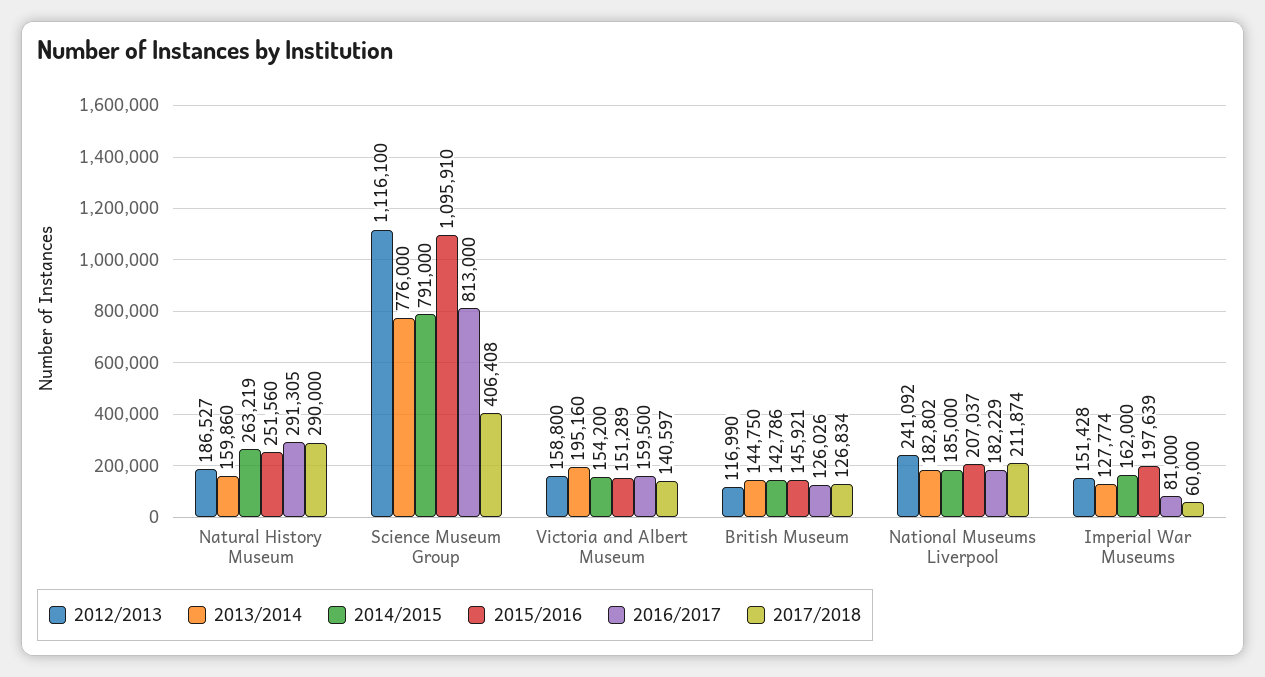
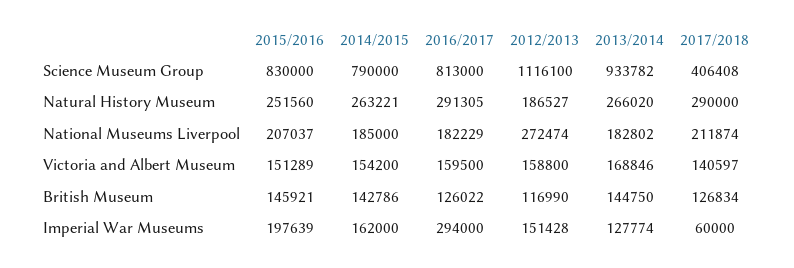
  {
    "2012/2013": {
      "Natural History Museum": 186527,
      "Science Museum Group": 1116100,
      "Victoria and Albert Museum": 158800,
      "British Museum": 116990,
-     "National Museums Liverpool": 241092,
+     "National Museums Liverpool": 272474,
      "Imperial War Museums": 151428
    },
    "2013/2014": {
-     "Natural History Museum": 159860,
+     "Natural History Museum": 266020,
-     "Science Museum Group": 776000,
+     "Science Museum Group": 933782,
-     "Victoria and Albert Museum": 195160,
+     "Victoria and Albert Museum": 168846,
      "British Museum": 144750,
      "National Museums Liverpool": 182802,
      "Imperial War Museums": 127774
    },
    "2014/2015": {
-     "Natural History Museum": 263219,
+     "Natural History Museum": 263221,
-     "Science Museum Group": 791000,
+     "Science Museum Group": 790000,
      "Victoria and Albert Museum": 154200,
      "British Museum": 142786,
      "National Museums Liverpool": 185000,
      "Imperial War Museums": 162000
    },
    "2015/2016": {
      "Natural History Museum": 251560,
-     "Science Museum Group": 1095910,
+     "Science Museum Group": 830000,
      "Victoria and Albert Museum": 151289,
      "British Museum": 145921,
      "National Museums Liverpool": 207037,
      "Imperial War Museums": 197639
    },
    "2016/2017": {
      "Natural History Museum": 291305,
      "Science Museum Group": 813000,
      "Victoria and Albert Museum": 159500,
-     "British Museum": 126026,
+     "British Museum": 126022,
      "National Museums Liverpool": 182229,
-     "Imperial War Museums": 81000
+     "Imperial War Museums": 294000
    },
    "2017/2018": {
      "Natural History Museum": 290000,
      "Science Museum Group": 406408,
      "Victoria and Albert Museum": 140597,
      "British Museum": 126834,
      "National Museums Liverpool": 211874,
      "Imperial War Museums": 60000
    }
  }

